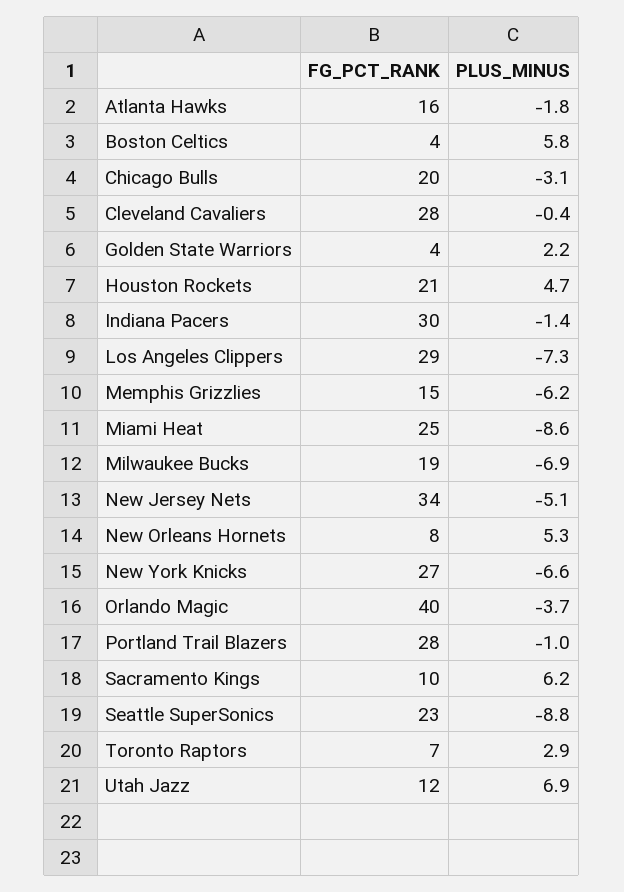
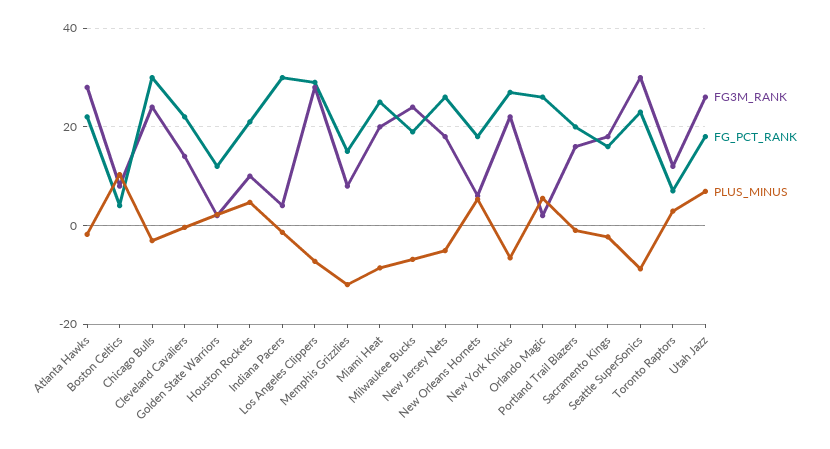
  {
    "FG_PCT_RANK": {
-     "Atlanta Hawks": 16,
+     "Atlanta Hawks": 22,
      "Boston Celtics": 4,
-     "Chicago Bulls": 20,
+     "Chicago Bulls": 30,
-     "Cleveland Cavaliers": 28,
+     "Cleveland Cavaliers": 22,
-     "Golden State Warriors": 4,
+     "Golden State Warriors": 12,
      "Houston Rockets": 21,
      "Indiana Pacers": 30,
      "Los Angeles Clippers": 29,
      "Memphis Grizzlies": 15,
      "Miami Heat": 25,
      "Milwaukee Bucks": 19,
-     "New Jersey Nets": 34,
+     "New Jersey Nets": 26,
-     "New Orleans Hornets": 8,
+     "New Orleans Hornets": 18,
      "New York Knicks": 27,
-     "Orlando Magic": 40,
+     "Orlando Magic": 26,
-     "Portland Trail Blazers": 28,
+     "Portland Trail Blazers": 20,
-     "Sacramento Kings": 10,
+     "Sacramento Kings": 16,
      "Seattle SuperSonics": 23,
      "Toronto Raptors": 7,
-     "Utah Jazz": 12
+     "Utah Jazz": 18
    },
    "PLUS_MINUS": {
      "Atlanta Hawks": -1.8,
-     "Boston Celtics": 5.8,
+     "Boston Celtics": 10,
      "Chicago Bulls": -3.1,
      "Cleveland Cavaliers": -0.4,
      "Golden State Warriors": 2.2,
      "Houston Rockets": 4.7,
      "Indiana Pacers": -1.4,
      "Los Angeles Clippers": -7.3,
-     "Memphis Grizzlies": -6.2,
+     "Memphis Grizzlies": -12,
      "Miami Heat": -8.6,
      "Milwaukee Bucks": -6.9,
      "New Jersey Nets": -5.1,
      "New Orleans Hornets": 5.3,
      "New York Knicks": -6.6,
-     "Orlando Magic": -3.7,
+     "Orlando Magic": 6,
      "Portland Trail Blazers": -1,
-     "Sacramento Kings": 6.2,
+     "Sacramento Kings": -2,
      "Seattle SuperSonics": -8.8,
      "Toronto Raptors": 2.9,
      "Utah Jazz": 6.9
-   }
+   },
+   "FG3M_RANK": {
+     "Atlanta Hawks": 28,
+     "Boston Celtics": 8,
+     "Chicago Bulls": 24,
+     "Cleveland Cavaliers": 14,
+     "Golden State Warriors": 2,
+     "Houston Rockets": 10,
+     "Indiana Pacers": 4,
+     "Los Angeles Clippers": 28,
+     "Memphis Grizzlies": 8,
+     "Miami Heat": 20,
+     "Milwaukee Bucks": 24,
+     "New Jersey Nets": 18,
+     "New Orleans Hornets": 6,
+     "New York Knicks": 22,
+     "Orlando Magic": 2,
+     "Portland Trail Blazers": 16,
+     "Sacramento Kings": 18,
+     "Seattle SuperSonics": 30,
+     "Toronto Raptors": 12,
+     "Utah Jazz": 26
+   }
  }

